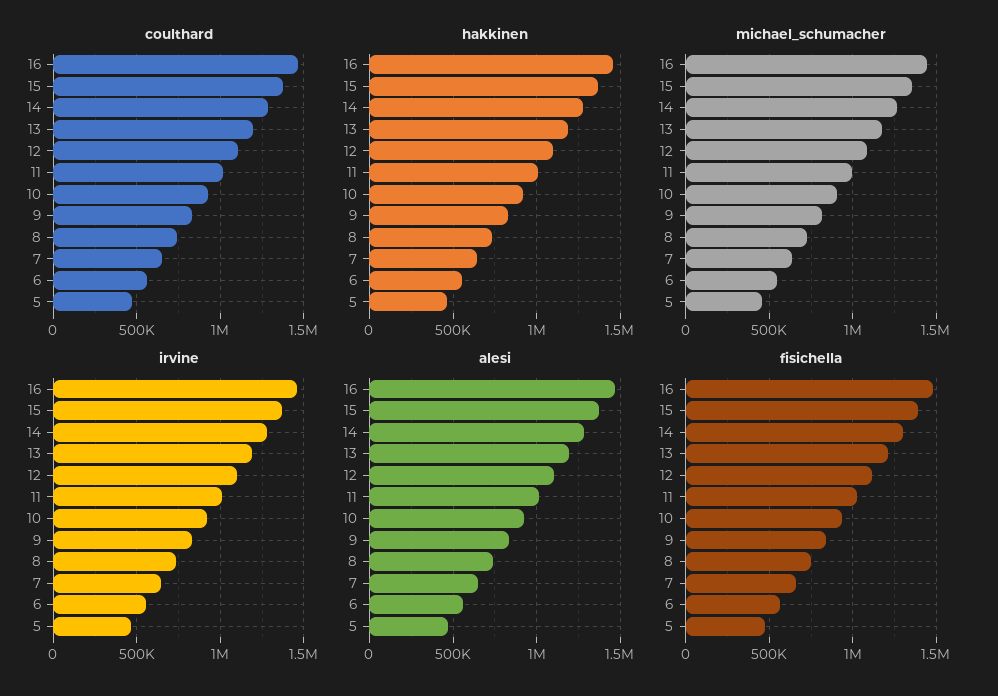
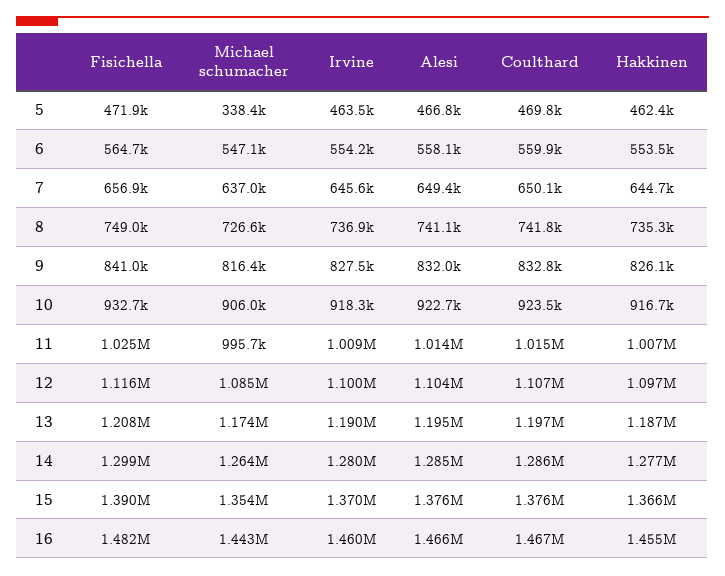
  {
    "coulthard": {
      "16": 1467000,
      "15": 1376000,
      "14": 1286000,
      "13": 1197000,
      "12": 1107000,
      "11": 1015000,
      "10": 923500,
      "9": 832800,
      "8": 741800,
      "7": 650100,
      "6": 559900,
      "5": 469800
    },
    "hakkinen": {
      "16": 1455000,
      "15": 1366000,
      "14": 1277000,
      "13": 1187000,
      "12": 1097000,
      "11": 1007000,
      "10": 916700,
      "9": 826100,
      "8": 735300,
      "7": 644700,
      "6": 553500,
      "5": 462400
    },
    "michael_schumacher": {
      "16": 1443000,
      "15": 1354000,
      "14": 1264000,
      "13": 1174000,
      "12": 1085000,
      "11": 995700,
      "10": 906000,
      "9": 816400,
      "8": 726600,
      "7": 637000,
      "6": 547100,
-     "5": 450000
+     "5": 338400
    },
    "irvine": {
      "16": 1460000,
      "15": 1370000,
      "14": 1280000,
      "13": 1190000,
      "12": 1100000,
      "11": 1009000,
      "10": 918300,
      "9": 827500,
      "8": 736900,
      "7": 645600,
      "6": 554200,
      "5": 463500
    },
    "alesi": {
      "16": 1466000,
      "15": 1376000,
      "14": 1285000,
      "13": 1195000,
      "12": 1104000,
      "11": 1014000,
      "10": 922700,
      "9": 832000,
      "8": 741100,
      "7": 649400,
      "6": 558100,
      "5": 466800
    },
    "fisichella": {
      "16": 1482000,
      "15": 1390000,
      "14": 1299000,
      "13": 1208000,
      "12": 1116000,
      "11": 1025000,
      "10": 932700,
      "9": 841000,
      "8": 749000,
      "7": 656900,
      "6": 564700,
      "5": 471900
    }
  }

